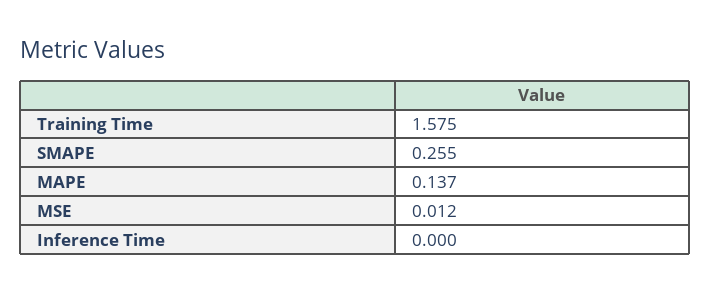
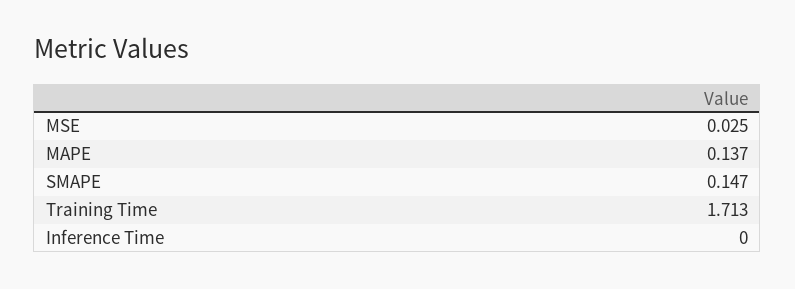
  {
-   "Training Time": 1.575,
+   "Training Time": 1.713,
-   "SMAPE": 0.255,
+   "SMAPE": 0.147,
    "MAPE": 0.137,
-   "MSE": 0.012,
+   "MSE": 0.025,
    "Inference Time": 0
  }

